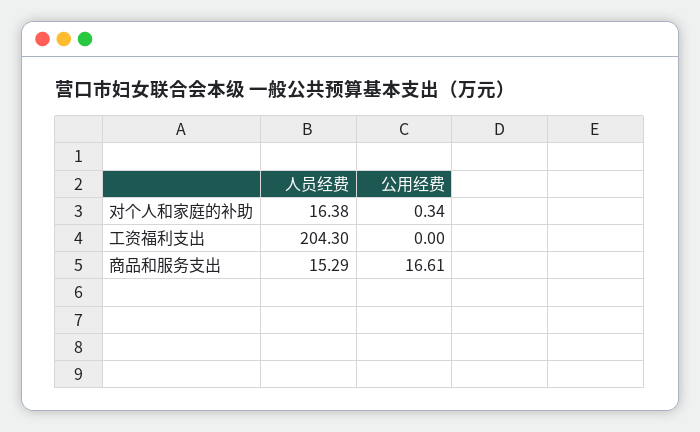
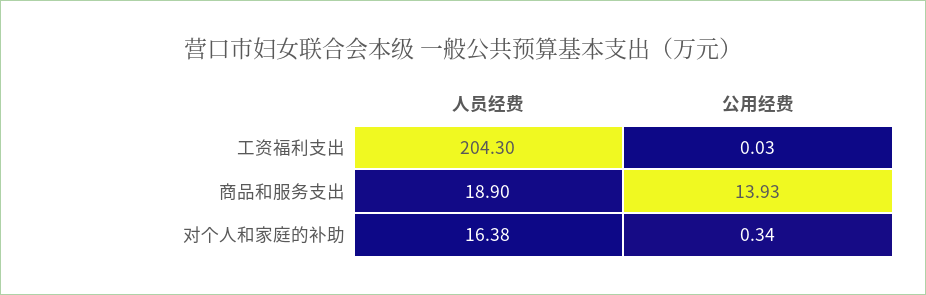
  {
    "人员经费": {
      "对个人和家庭的补助": 16.38,
      "工资福利支出": 204.3,
-     "商品和服务支出": 15.29
+     "商品和服务支出": 18.9
    },
    "公用经费": {
      "对个人和家庭的补助": 0.34,
-     "工资福利支出": 0,
+     "工资福利支出": 0.03,
-     "商品和服务支出": 16.61
+     "商品和服务支出": 13.93
    }
  }

